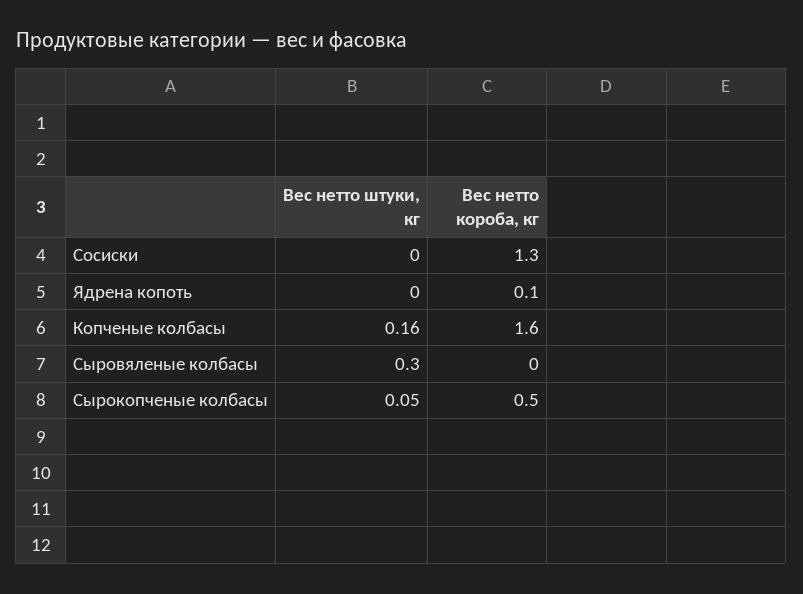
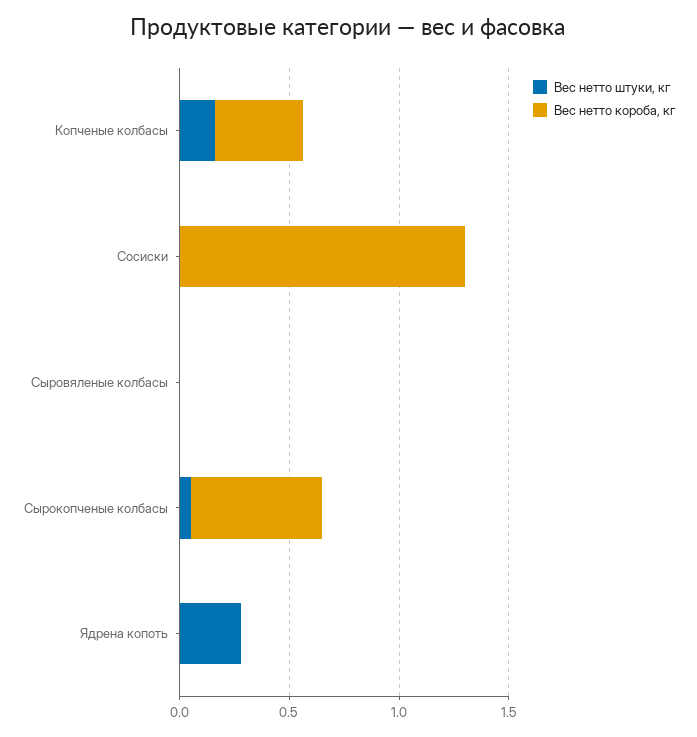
  {
    "Вес нетто штуки, кг": {
      "Сосиски": 0,
-     "Ядрена копоть": 0,
+     "Ядрена копоть": 0.3,
      "Копченые колбасы": 0.16,
-     "Сыровяленые колбасы": 0.3,
+     "Сыровяленые колбасы": 0,
      "Сырокопченые колбасы": 0.05
    },
    "Вес нетто короба, кг": {
      "Сосиски": 1.3,
-     "Ядрена копоть": 0.1,
+     "Ядрена копоть": 0,
-     "Копченые колбасы": 1.6,
+     "Копченые колбасы": 0.4,
      "Сыровяленые колбасы": 0,
-     "Сырокопченые колбасы": 0.5
+     "Сырокопченые колбасы": 0.6
    }
  }

